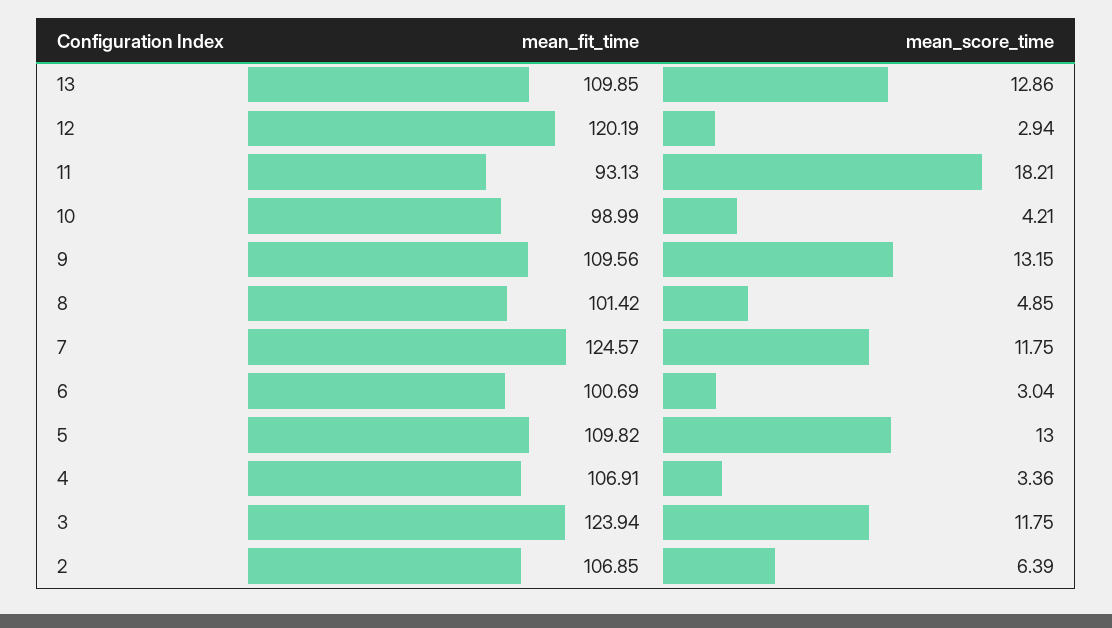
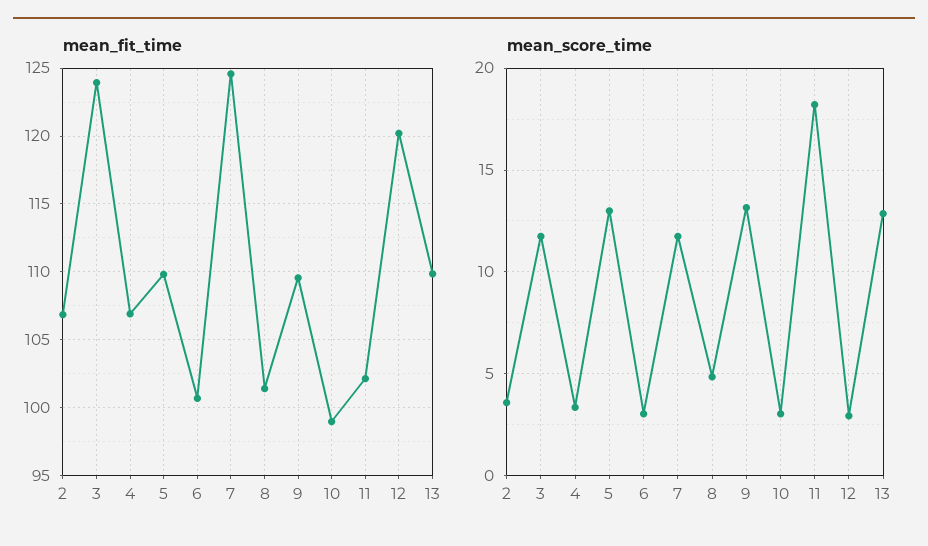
  {
    "mean_fit_time": {
      "13": 109.85,
      "12": 120.19,
-     "11": 93.13,
+     "11": 102,
      "10": 98.99,
      "9": 109.56,
      "8": 101.42,
      "7": 124.57,
      "6": 100.69,
      "5": 109.82,
      "4": 106.91,
      "3": 123.94,
      "2": 106.85
    },
    "mean_score_time": {
      "13": 12.86,
      "12": 2.94,
      "11": 18.21,
-     "10": 4.21,
+     "10": 3,
      "9": 13.15,
      "8": 4.85,
      "7": 11.75,
      "6": 3.04,
      "5": 13,
      "4": 3.36,
      "3": 11.75,
-     "2": 6.39
+     "2": 3.5
    }
  }

